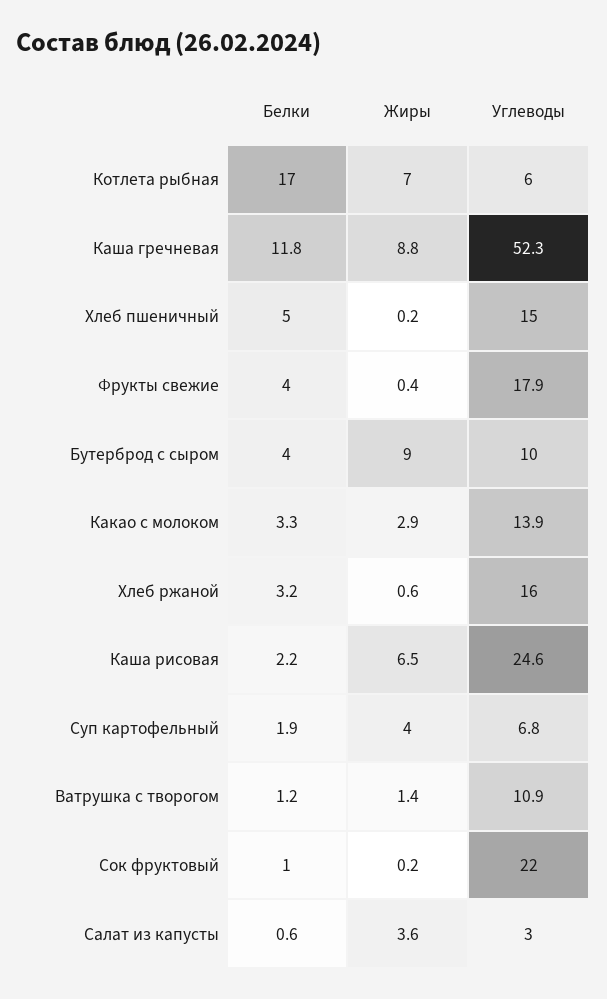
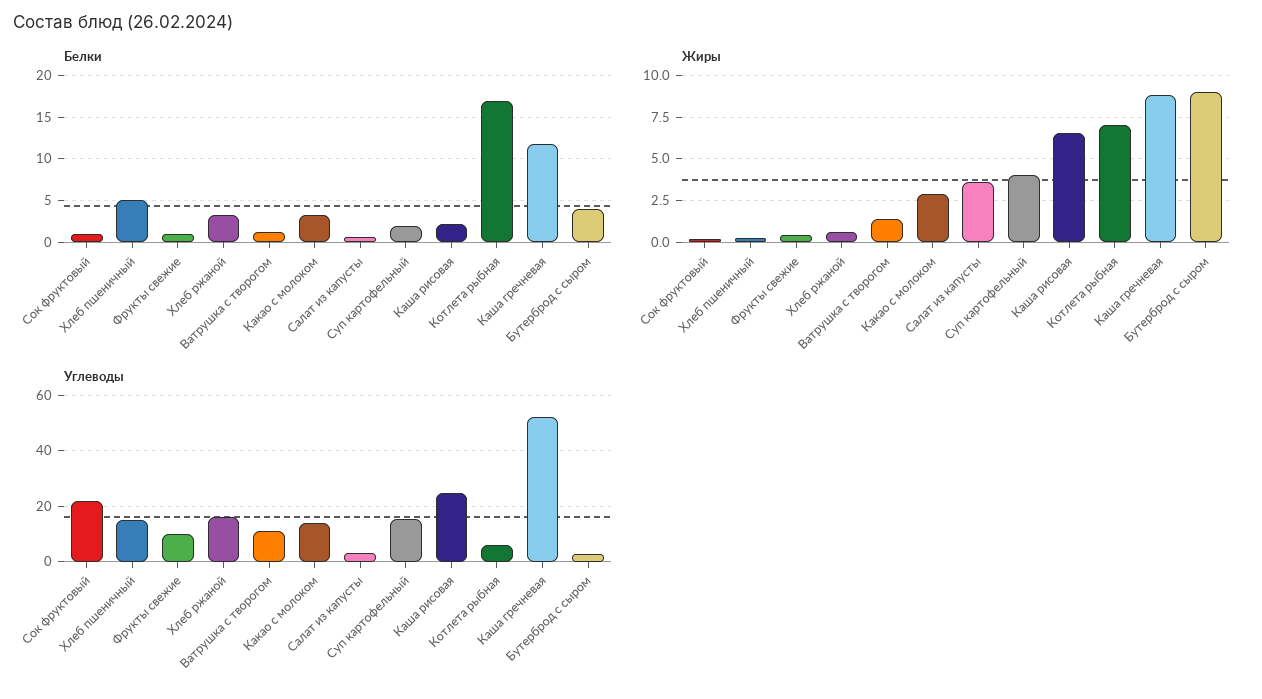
  {
    "Белки": {
      "Котлета рыбная": 17,
      "Каша гречневая": 11.8,
      "Хлеб пшеничный": 5,
-     "Фрукты свежие": 4,
+     "Фрукты свежие": 1,
      "Бутерброд с сыром": 4,
      "Какао с молоком": 3.3,
      "Хлеб ржаной": 3.2,
      "Каша рисовая": 2.2,
      "Суп картофельный": 1.9,
      "Ватрушка с творогом": 1.2,
      "Сок фруктовый": 1,
      "Салат из капусты": 0.6
    },
    "Жиры": {
      "Котлета рыбная": 7,
      "Каша гречневая": 8.8,
      "Хлеб пшеничный": 0.2,
      "Фрукты свежие": 0.4,
      "Бутерброд с сыром": 9,
      "Какао с молоком": 2.9,
      "Хлеб ржаной": 0.6,
      "Каша рисовая": 6.5,
      "Суп картофельный": 4,
      "Ватрушка с творогом": 1.4,
      "Сок фруктовый": 0.2,
      "Салат из капусты": 3.6
    },
    "Углеводы": {
      "Котлета рыбная": 6,
      "Каша гречневая": 52.3,
      "Хлеб пшеничный": 15,
-     "Фрукты свежие": 17.9,
+     "Фрукты свежие": 10,
-     "Бутерброд с сыром": 10,
+     "Бутерброд с сыром": 2.5,
      "Какао с молоком": 13.9,
      "Хлеб ржаной": 16,
      "Каша рисовая": 24.6,
-     "Суп картофельный": 6.8,
+     "Суп картофельный": 15,
      "Ватрушка с творогом": 10.9,
      "Сок фруктовый": 22,
      "Салат из капусты": 3
    }
  }

